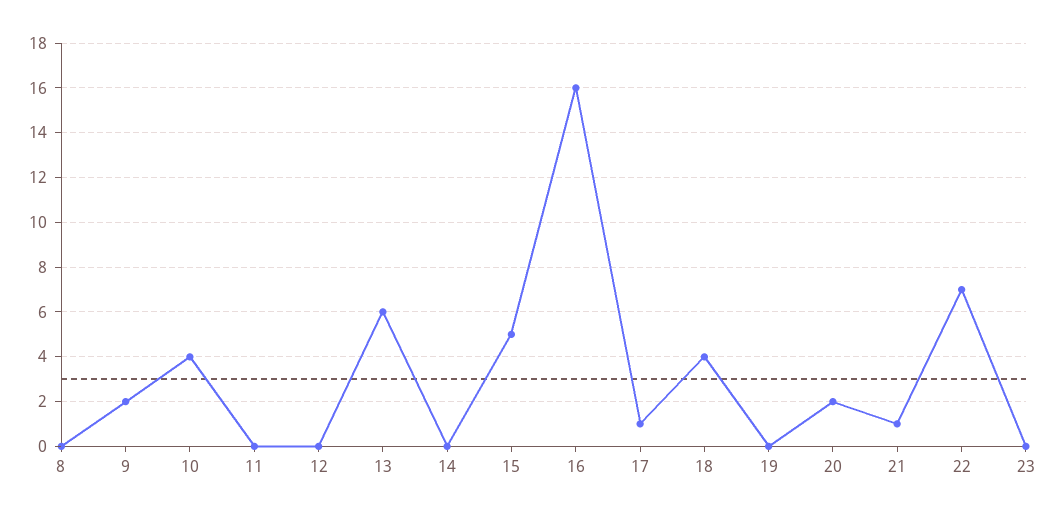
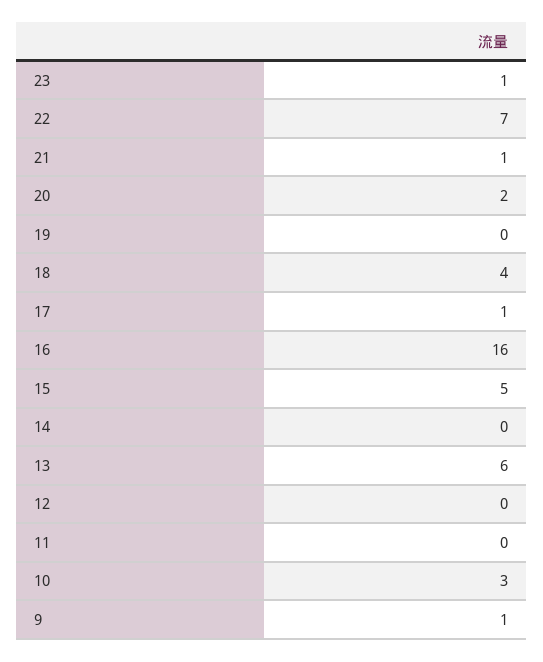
  {
-   "8": 0,
-   "9": 2,
+   "9": 1,
-   "10": 4,
+   "10": 3,
    "11": 0,
    "12": 0,
    "13": 6,
    "14": 0,
    "15": 5,
    "16": 16,
    "17": 1,
    "18": 4,
    "19": 0,
    "20": 2,
    "21": 1,
    "22": 7,
-   "23": 0
+   "23": 1
  }

